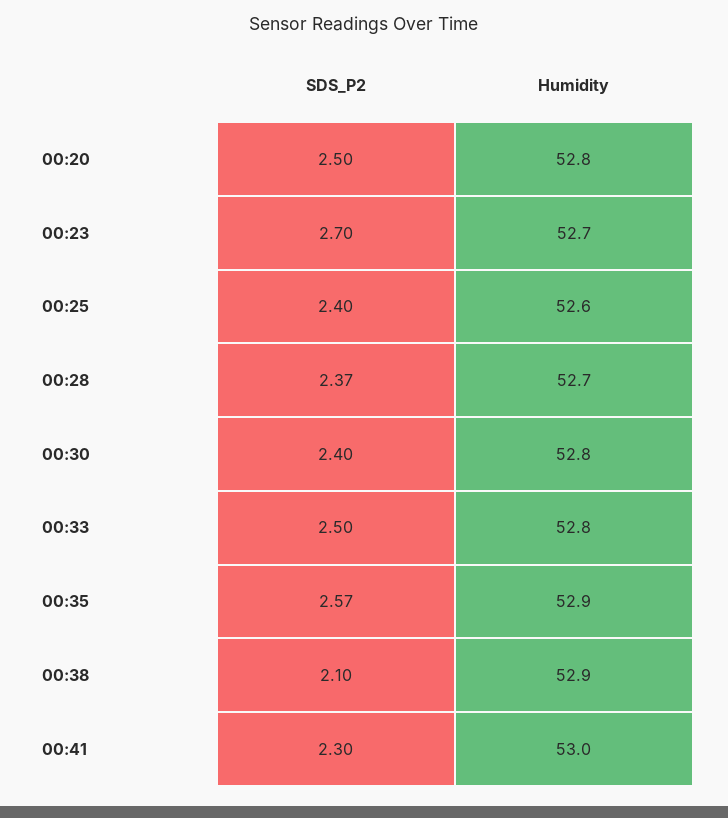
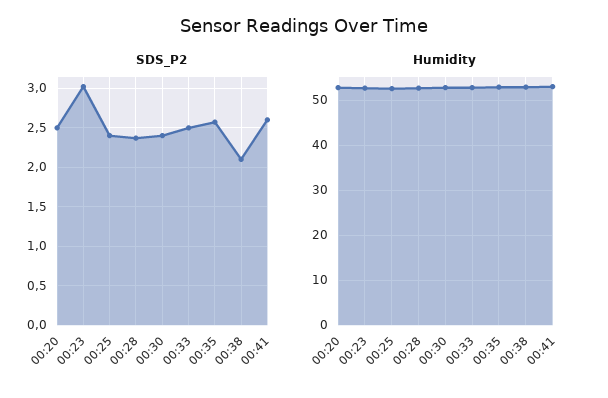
  {
    "SDS_P2": {
      "00:20": 2.5,
-     "00:23": 2.7,
+     "00:23": 3,
      "00:25": 2.4,
      "00:28": 2.37,
      "00:30": 2.4,
      "00:33": 2.5,
      "00:35": 2.57,
      "00:38": 2.1,
-     "00:41": 2.3
+     "00:41": 2.6
    },
    "Humidity": {
      "00:20": 52.8,
      "00:23": 52.7,
      "00:25": 52.6,
      "00:28": 52.7,
      "00:30": 52.8,
      "00:33": 52.8,
      "00:35": 52.9,
      "00:38": 52.9,
      "00:41": 53
    }
  }

